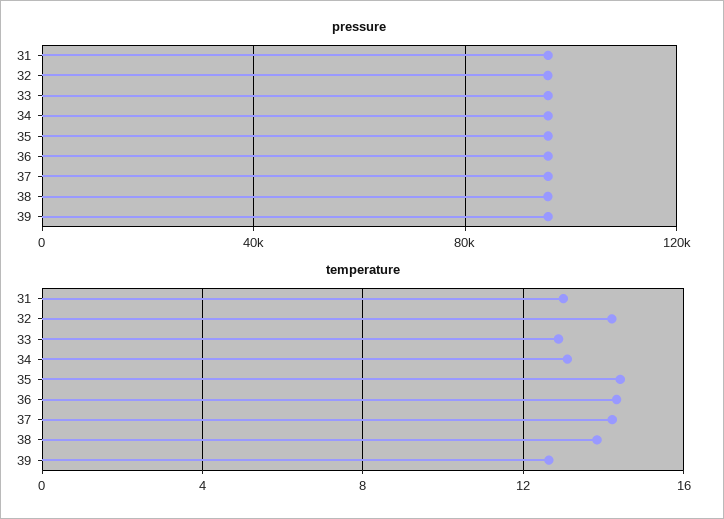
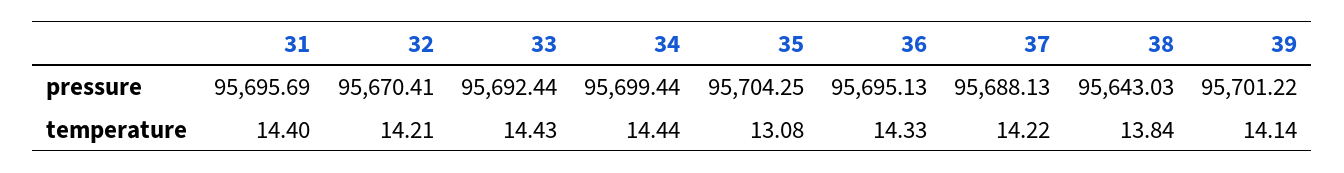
  {
    "pressure": {
      "31": 95695.69,
      "32": 95670.41,
      "33": 95692.44,
      "34": 95699.44,
      "35": 95704.25,
      "36": 95695.13,
      "37": 95688.13,
      "38": 95643.03,
      "39": 95701.22
    },
    "temperature": {
-     "31": 13,
+     "31": 14.4,
      "32": 14.21,
-     "33": 13,
+     "33": 14.43,
-     "34": 13,
+     "34": 14.44,
-     "35": 14.5,
+     "35": 13.08,
      "36": 14.33,
      "37": 14.22,
      "38": 13.84,
-     "39": 12.5
+     "39": 14.14
    }
  }

